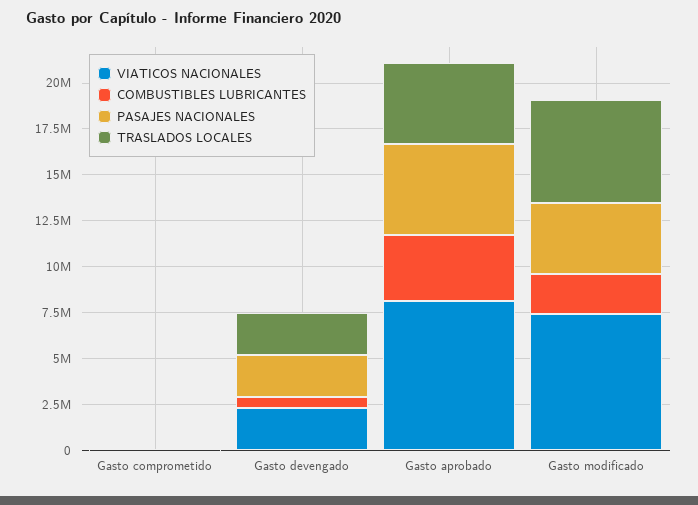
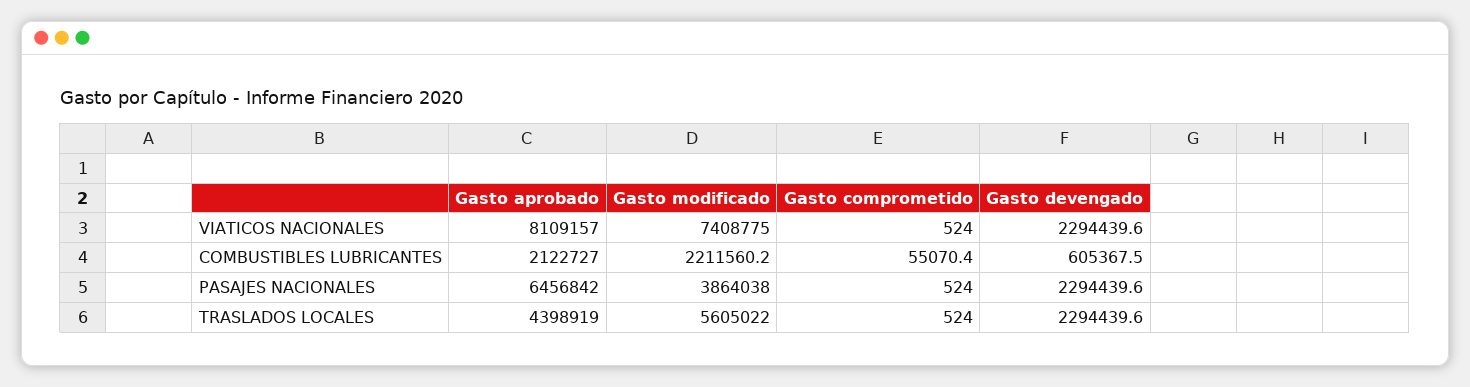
  {
    "VIATICOS NACIONALES": {
      "Gasto comprometido": 524,
      "Gasto devengado": 2294439.6,
      "Gasto aprobado": 8109157,
      "Gasto modificado": 7408775
    },
    "COMBUSTIBLES LUBRICANTES": {
      "Gasto comprometido": 55070.4,
      "Gasto devengado": 605367.5,
-     "Gasto aprobado": 3500000,
+     "Gasto aprobado": 2122727,
      "Gasto modificado": 2211560.2
    },
    "PASAJES NACIONALES": {
      "Gasto comprometido": 524,
      "Gasto devengado": 2294439.6,
-     "Gasto aprobado": 5000000,
+     "Gasto aprobado": 6456842,
      "Gasto modificado": 3864038
    },
    "TRASLADOS LOCALES": {
      "Gasto comprometido": 524,
      "Gasto devengado": 2294439.6,
      "Gasto aprobado": 4398919,
      "Gasto modificado": 5605022
    }
  }

